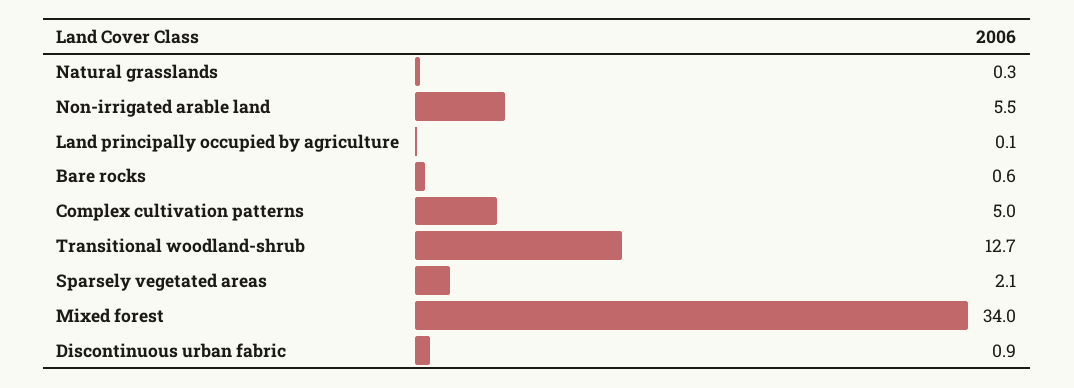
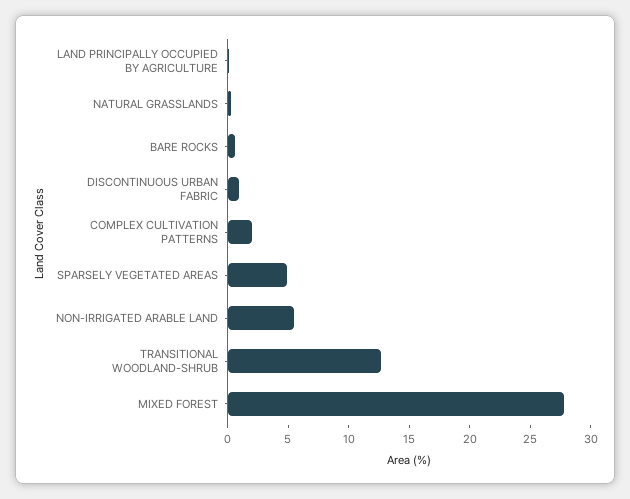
  {
    "Natural grasslands": 0.3,
    "Non-irrigated arable land": 5.5,
    "Land principally occupied by agriculture": 0.1,
    "Bare rocks": 0.6,
-   "Complex cultivation patterns": 5,
+   "Complex cultivation patterns": 2,
    "Transitional woodland-shrub": 12.7,
-   "Sparsely vegetated areas": 2.1,
+   "Sparsely vegetated areas": 5,
-   "Mixed forest": 34,
+   "Mixed forest": 28,
    "Discontinuous urban fabric": 0.9
  }

